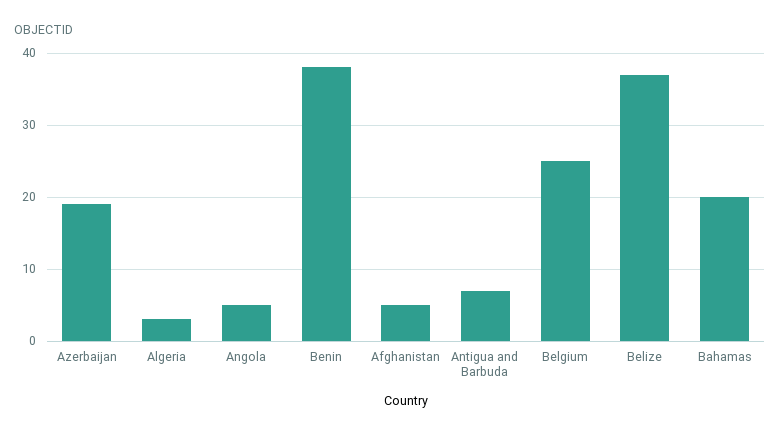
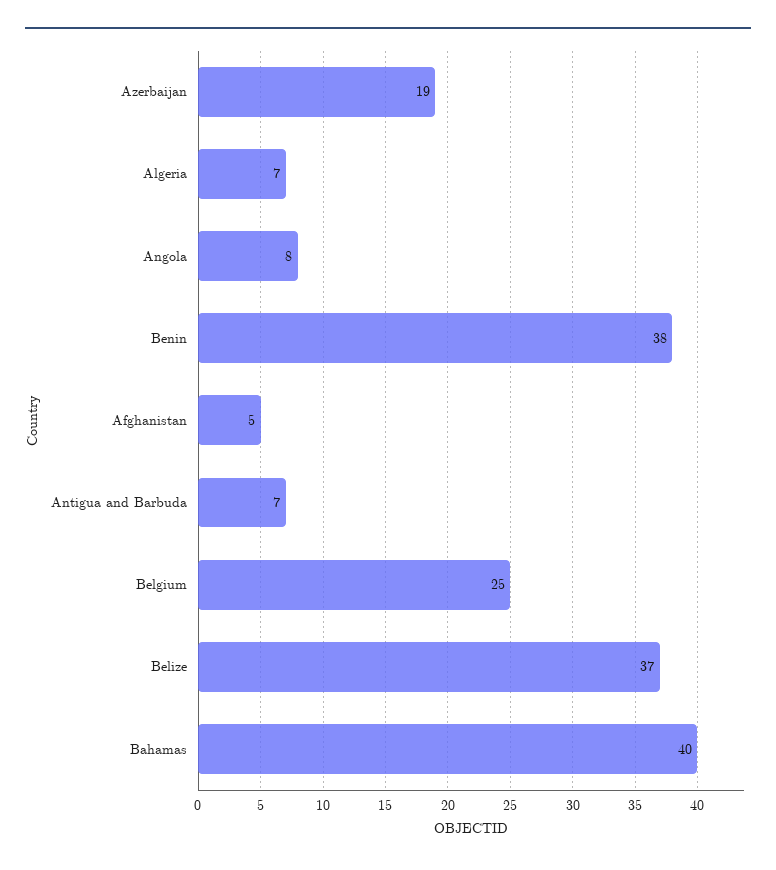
  {
    "Azerbaijan": 19,
-   "Algeria": 3,
+   "Algeria": 7,
-   "Angola": 5,
+   "Angola": 8,
    "Benin": 38,
    "Afghanistan": 5,
    "Antigua and Barbuda": 7,
    "Belgium": 25,
    "Belize": 37,
-   "Bahamas": 20
+   "Bahamas": 40
  }

